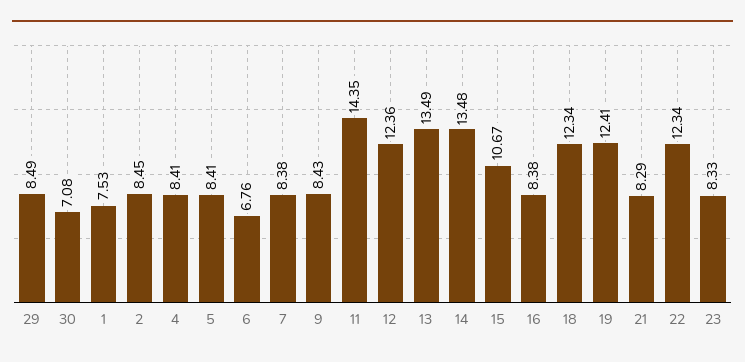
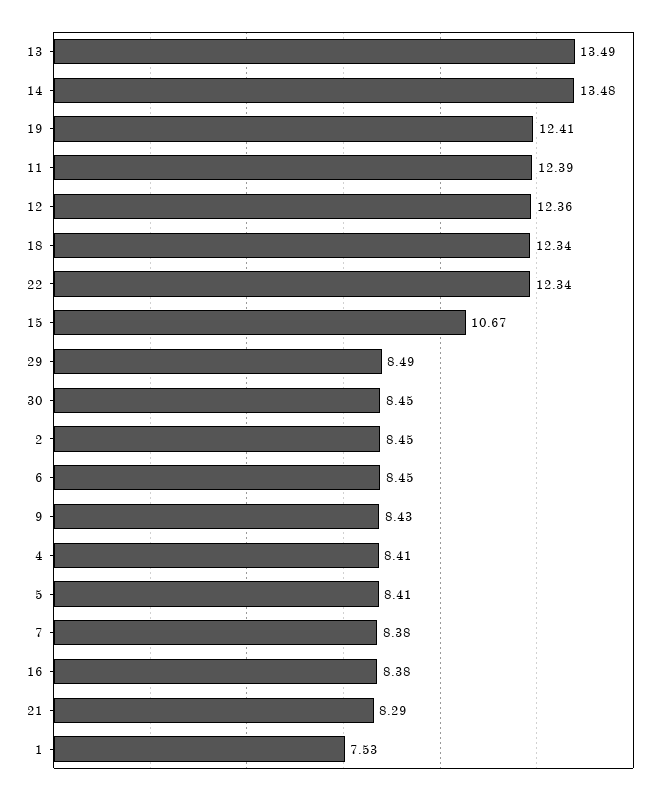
  {
    "29": 8.49,
-   "30": 7.08,
+   "30": 8.45,
    "1": 7.53,
    "2": 8.45,
    "4": 8.41,
    "5": 8.41,
-   "6": 6.76,
+   "6": 8.45,
    "7": 8.38,
    "9": 8.43,
-   "11": 14.35,
+   "11": 12.39,
    "12": 12.36,
    "13": 13.49,
    "14": 13.48,
    "15": 10.67,
    "16": 8.38,
    "18": 12.34,
    "19": 12.41,
    "21": 8.29,
-   "22": 12.34,
+   "22": 12.34
-   "23": 8.33
  }

